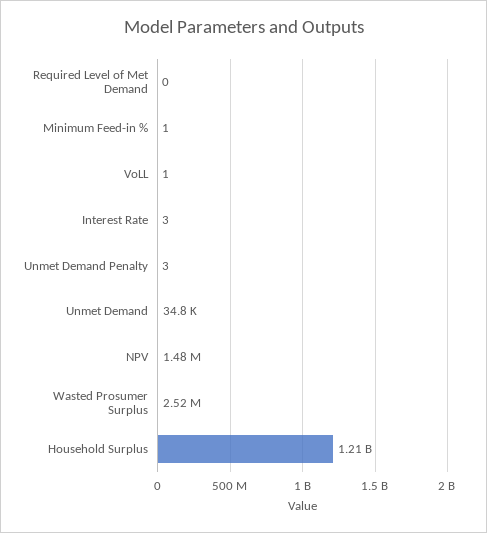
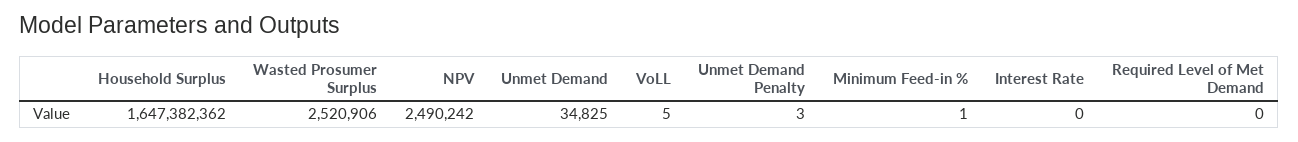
  {
    "Required Level of Met Demand": 0,
    "Minimum Feed-in %": 1,
-   "VoLL": 1,
+   "VoLL": 5,
-   "Interest Rate": 3,
+   "Interest Rate": 0,
    "Unmet Demand Penalty": 3,
    "Unmet Demand": 34825,
-   "NPV": 1480000,
+   "NPV": 2490242,
    "Wasted Prosumer Surplus": 2520906,
-   "Household Surplus": 1210000000
+   "Household Surplus": 1647382362
  }

